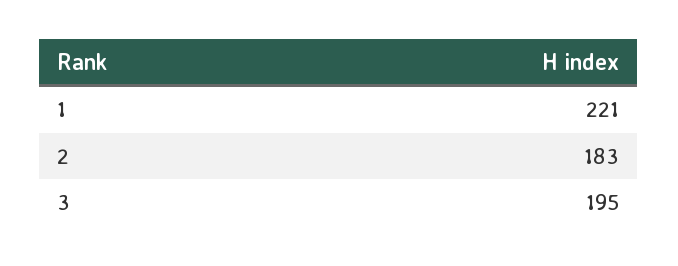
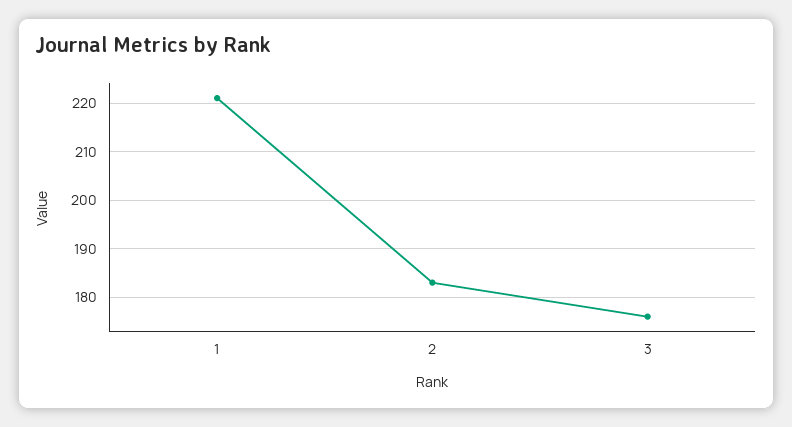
  {
    "1": 221,
    "2": 183,
-   "3": 195
+   "3": 175
  }

